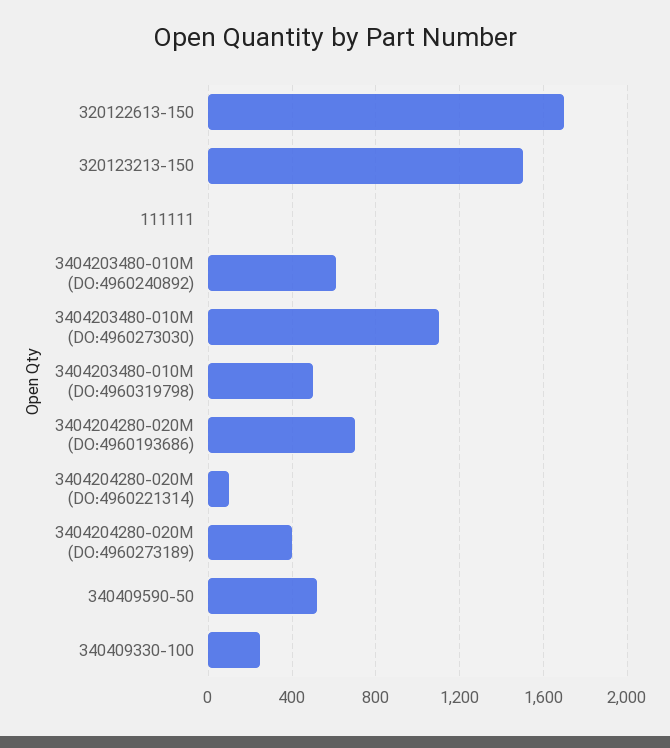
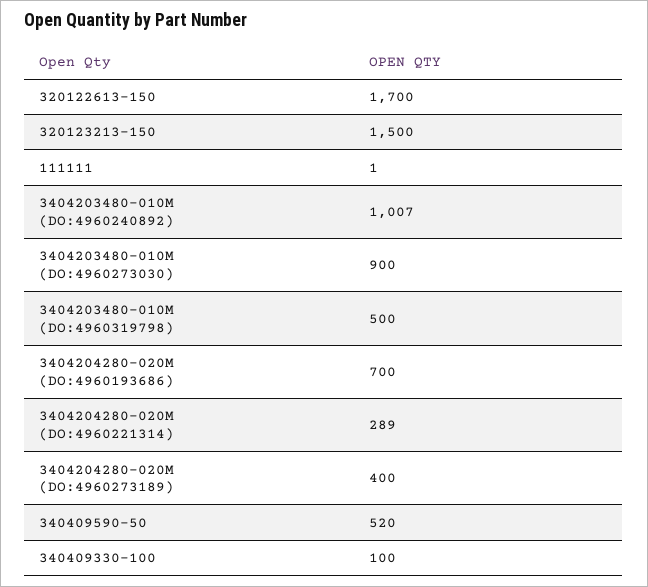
  {
    "320122613-150": 1700,
    "320123213-150": 1500,
    "111111": 1,
-   "3404203480-010M (DO:4960240892)": 600,
+   "3404203480-010M (DO:4960240892)": 1007,
-   "3404203480-010M (DO:4960273030)": 1100,
+   "3404203480-010M (DO:4960273030)": 900,
    "3404203480-010M (DO:4960319798)": 500,
    "3404204280-020M (DO:4960193686)": 700,
-   "3404204280-020M (DO:4960221314)": 100,
+   "3404204280-020M (DO:4960221314)": 289,
    "3404204280-020M (DO:4960273189)": 400,
    "340409590-50": 520,
-   "340409330-100": 250
+   "340409330-100": 100
  }

